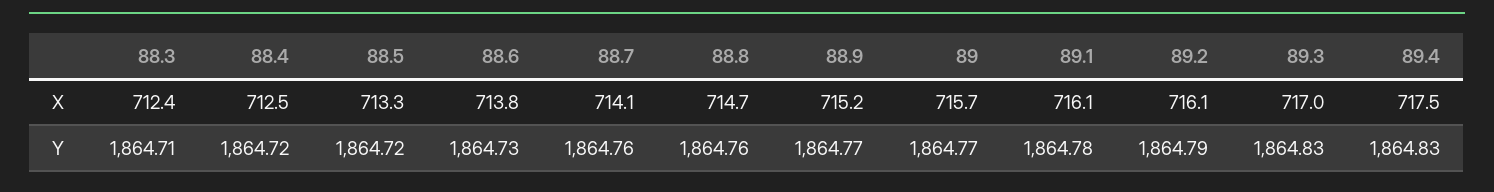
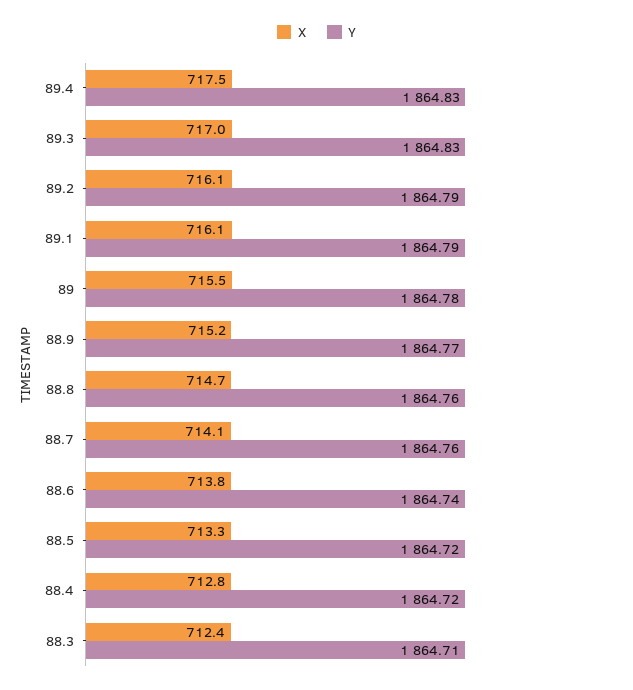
  {
    "X": {
      "88.3": 712.4,
-     "88.4": 712.5,
+     "88.4": 712.8,
      "88.5": 713.3,
      "88.6": 713.8,
      "88.7": 714.1,
      "88.8": 714.7,
      "88.9": 715.2,
-     "89": 715.7,
+     "89": 715.5,
      "89.1": 716.1,
      "89.2": 716.1,
      "89.3": 717,
      "89.4": 717.5
    },
    "Y": {
      "88.3": 1864.71,
      "88.4": 1864.72,
      "88.5": 1864.72,
-     "88.6": 1864.73,
+     "88.6": 1864.74,
      "88.7": 1864.76,
      "88.8": 1864.76,
      "88.9": 1864.77,
-     "89": 1864.77,
+     "89": 1864.78,
-     "89.1": 1864.78,
+     "89.1": 1864.79,
      "89.2": 1864.79,
      "89.3": 1864.83,
      "89.4": 1864.83
    }
  }

